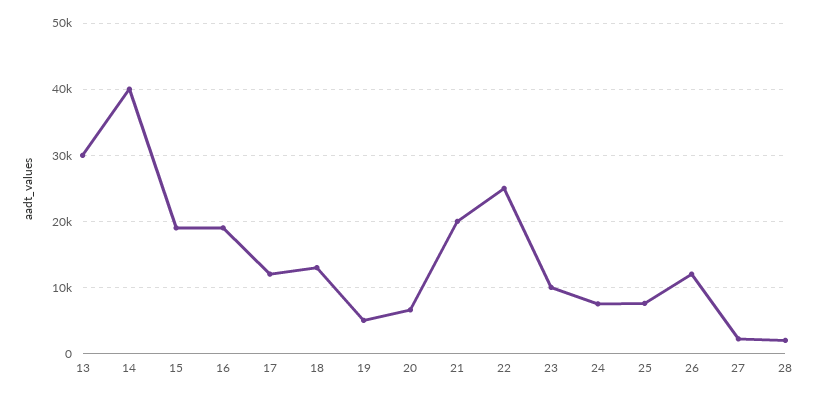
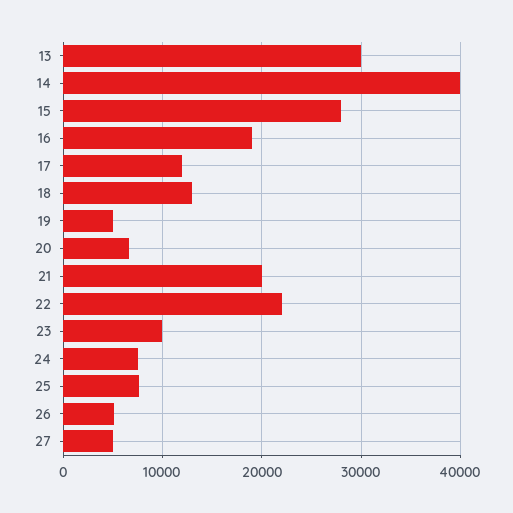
  {
    "13": 30000,
    "14": 40000,
-   "15": 19000,
+   "15": 28000,
    "16": 19000,
    "17": 12000,
    "18": 13000,
    "19": 5000,
    "20": 7000,
    "21": 20000,
-   "22": 25000,
+   "22": 22000,
    "23": 10000,
    "24": 8000,
    "25": 8000,
-   "26": 12000,
+   "26": 5000,
-   "27": 2000,
+   "27": 5000
-   "28": 2000
  }

